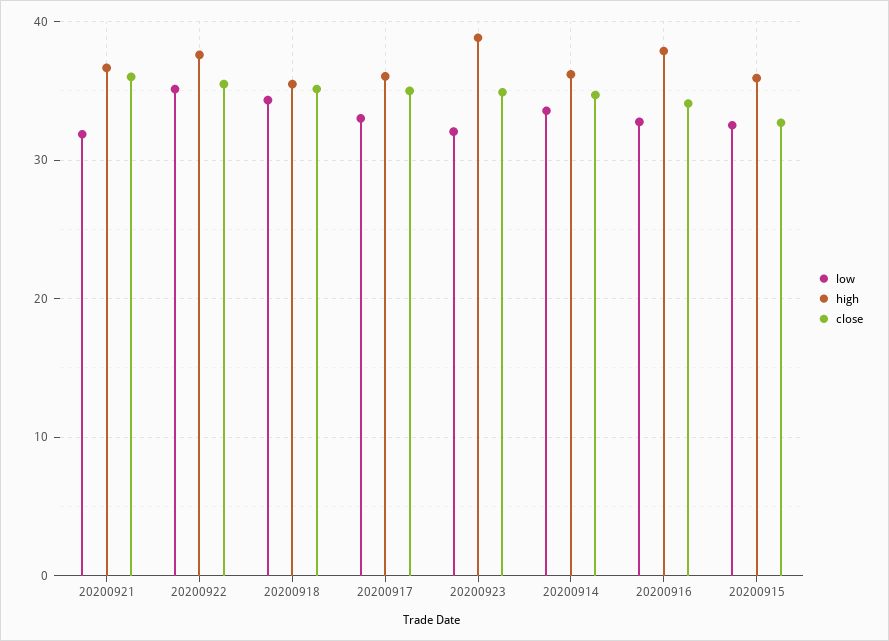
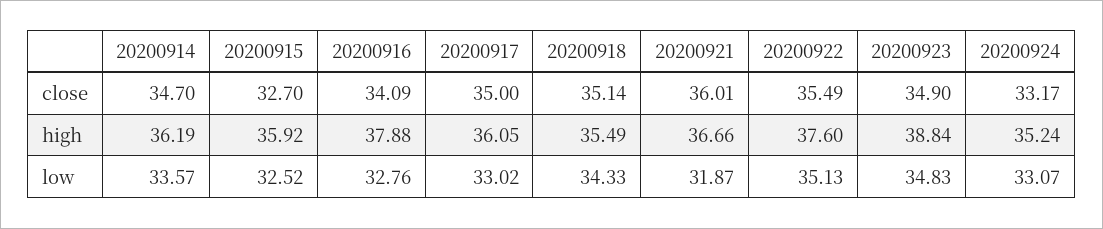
  {
    "low": {
      "20200921": 31.87,
      "20200922": 35.13,
      "20200918": 34.33,
      "20200917": 33.02,
-     "20200923": 32,
+     "20200923": 34.83,
      "20200914": 33.57,
      "20200916": 32.76,
-     "20200915": 32.52
+     "20200915": 32.52,
+     "20200924": 33.07
    },
    "high": {
      "20200921": 36.66,
      "20200922": 37.6,
      "20200918": 35.49,
      "20200917": 36.05,
      "20200923": 38.84,
      "20200914": 36.19,
      "20200916": 37.88,
-     "20200915": 35.92
+     "20200915": 35.92,
+     "20200924": 35.24
    },
    "close": {
      "20200921": 36.01,
      "20200922": 35.49,
      "20200918": 35.14,
      "20200917": 35,
      "20200923": 34.9,
      "20200914": 34.7,
      "20200916": 34.09,
-     "20200915": 32.7
+     "20200915": 32.7,
+     "20200924": 33.17
    }
  }

